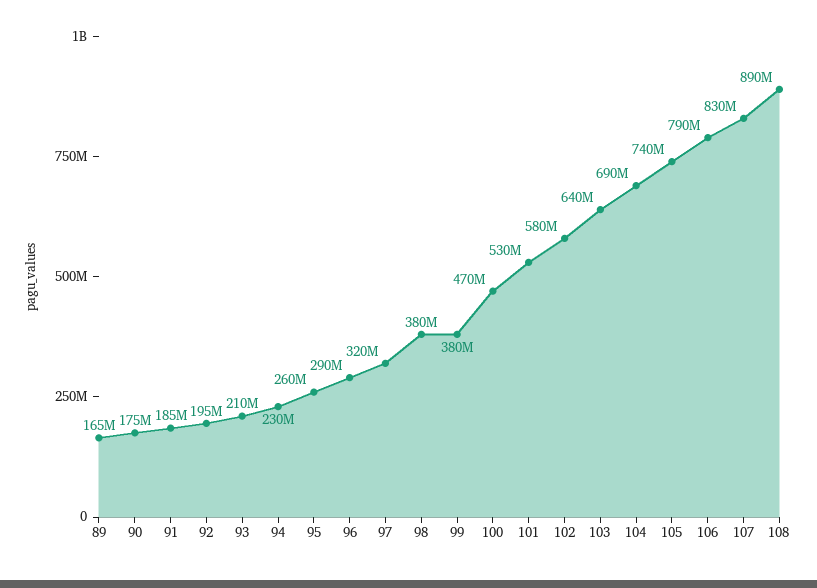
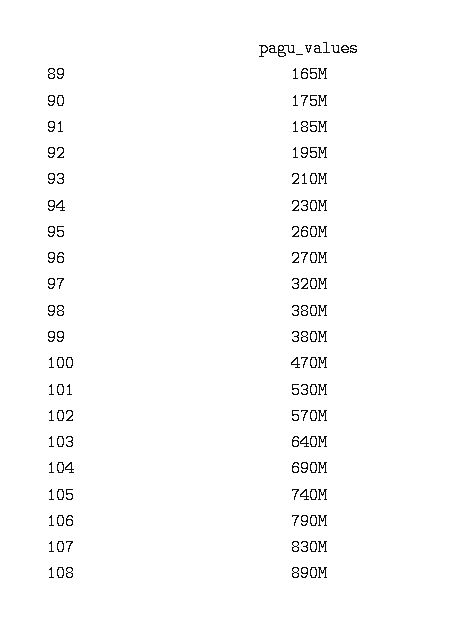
  {
    "89": 165000000,
    "90": 175000000,
    "91": 185000000,
    "92": 195000000,
    "93": 210000000,
    "94": 230000000,
    "95": 260000000,
-   "96": 290000000,
+   "96": 270000000,
    "97": 320000000,
    "98": 380000000,
    "99": 380000000,
    "100": 470000000,
    "101": 530000000,
-   "102": 580000000,
+   "102": 570000000,
    "103": 640000000,
    "104": 690000000,
    "105": 740000000,
    "106": 790000000,
    "107": 830000000,
    "108": 890000000
  }

